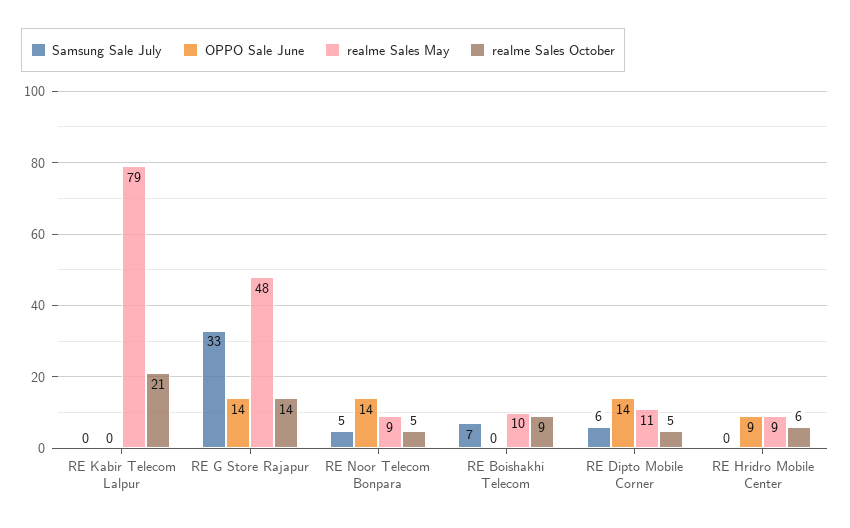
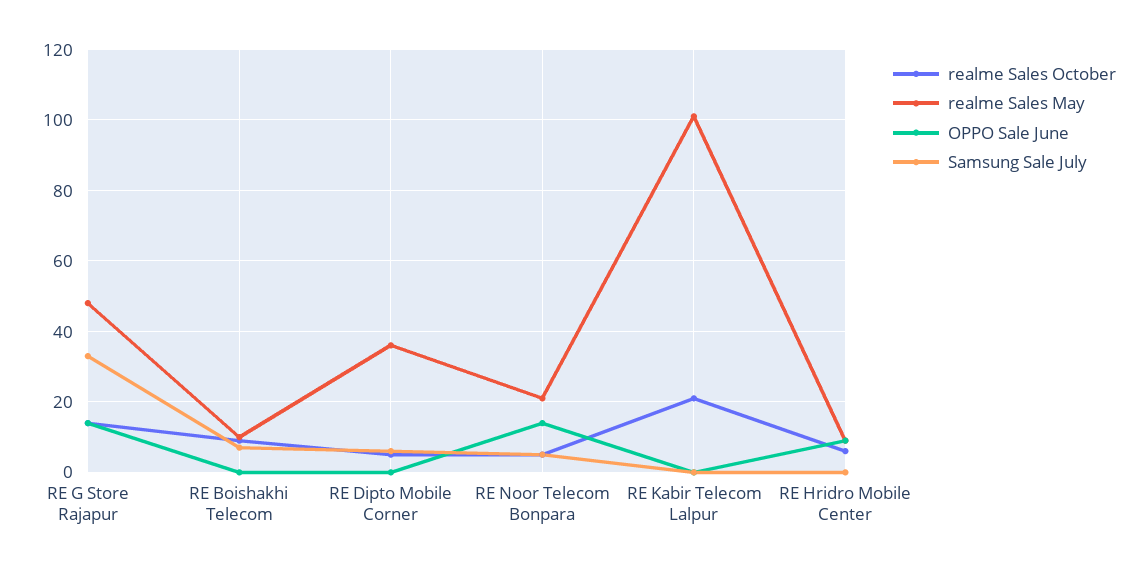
  {
    "Samsung Sale July": {
      "RE Kabir Telecom Lalpur": 0,
      "RE G Store Rajapur": 33,
      "RE Noor Telecom Bonpara": 5,
      "RE Boishakhi Telecom": 7,
      "RE Dipto Mobile Corner": 6,
      "RE Hridro Mobile Center": 0
    },
    "OPPO Sale June": {
      "RE Kabir Telecom Lalpur": 0,
      "RE G Store Rajapur": 14,
      "RE Noor Telecom Bonpara": 14,
      "RE Boishakhi Telecom": 0,
-     "RE Dipto Mobile Corner": 14,
+     "RE Dipto Mobile Corner": 0,
      "RE Hridro Mobile Center": 9
    },
    "realme Sales May": {
-     "RE Kabir Telecom Lalpur": 79,
+     "RE Kabir Telecom Lalpur": 100,
      "RE G Store Rajapur": 48,
-     "RE Noor Telecom Bonpara": 9,
+     "RE Noor Telecom Bonpara": 20,
      "RE Boishakhi Telecom": 10,
-     "RE Dipto Mobile Corner": 11,
+     "RE Dipto Mobile Corner": 35,
      "RE Hridro Mobile Center": 9
    },
    "realme Sales October": {
      "RE Kabir Telecom Lalpur": 21,
      "RE G Store Rajapur": 14,
      "RE Noor Telecom Bonpara": 5,
      "RE Boishakhi Telecom": 9,
      "RE Dipto Mobile Corner": 5,
      "RE Hridro Mobile Center": 6
    }
  }

